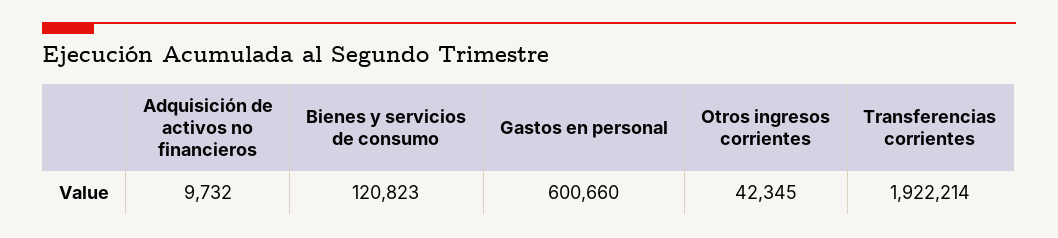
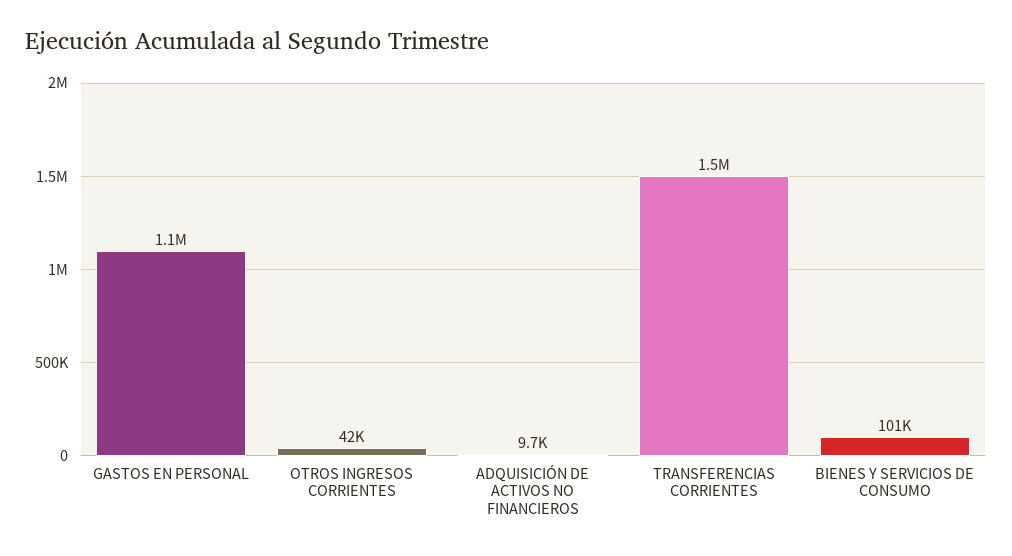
  {
    "Adquisición de activos no financieros": 9732,
-   "Bienes y servicios de consumo": 120823,
+   "Bienes y servicios de consumo": 101000,
-   "Gastos en personal": 600660,
+   "Gastos en personal": 1100000,
    "Otros ingresos corrientes": 42345,
-   "Transferencias corrientes": 1922214
+   "Transferencias corrientes": 1500000
  }

